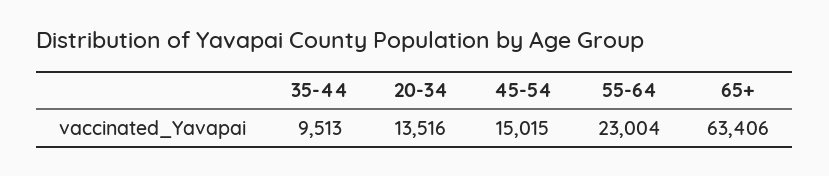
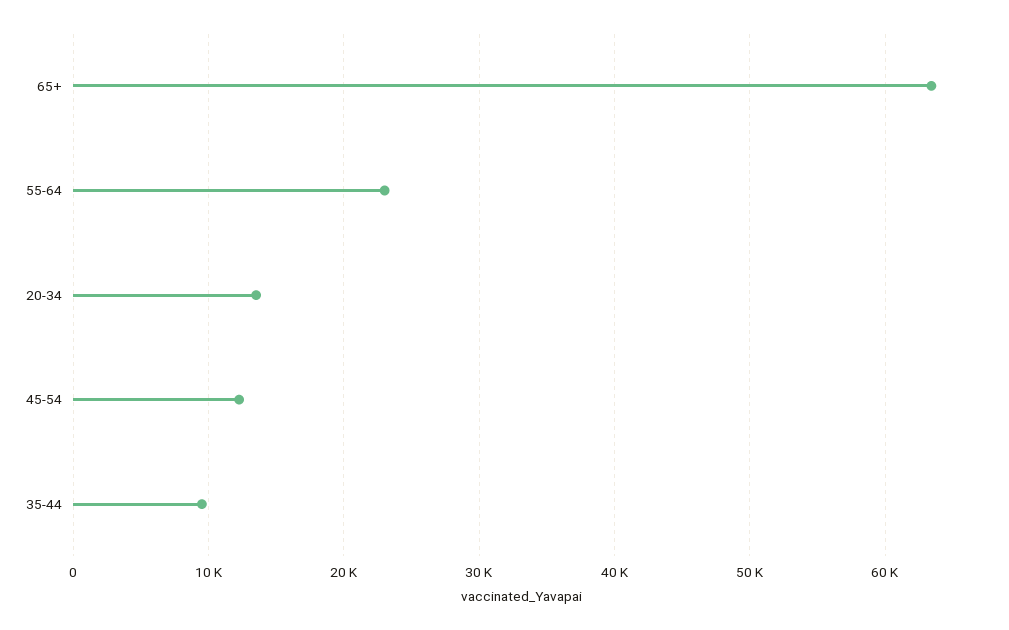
  {
    "35-44": 9513,
    "20-34": 13516,
-   "45-54": 15015,
+   "45-54": 12000,
    "55-64": 23004,
    "65+": 63406
  }

